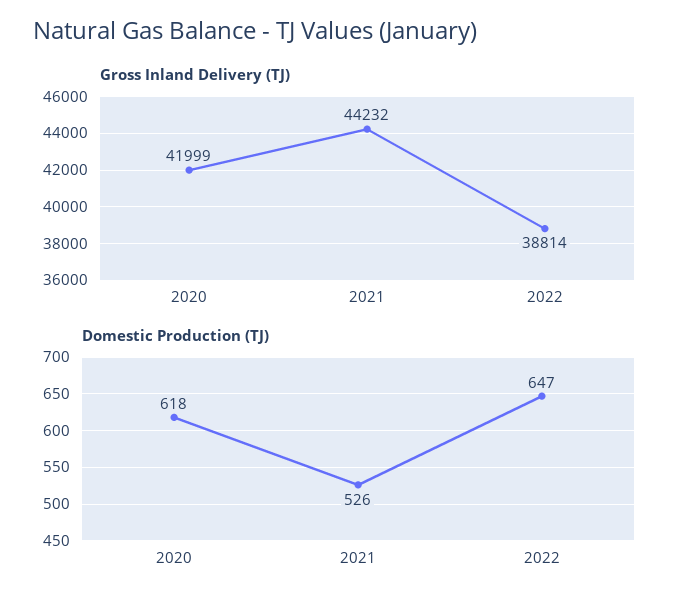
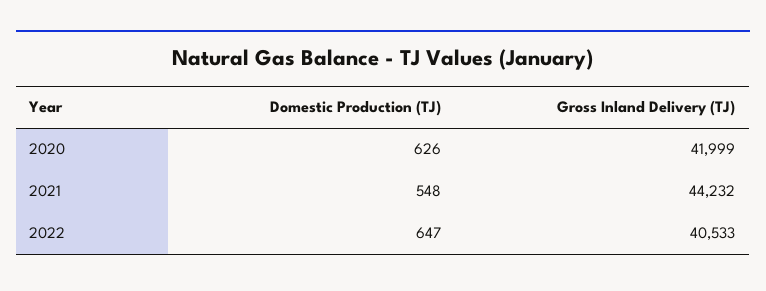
  {
    "Gross Inland Delivery (TJ)": {
      "2020": 41999,
      "2021": 44232,
-     "2022": 38814
+     "2022": 40533
    },
    "Domestic Production (TJ)": {
-     "2020": 618,
+     "2020": 626,
-     "2021": 526,
+     "2021": 548,
      "2022": 647
    }
  }

